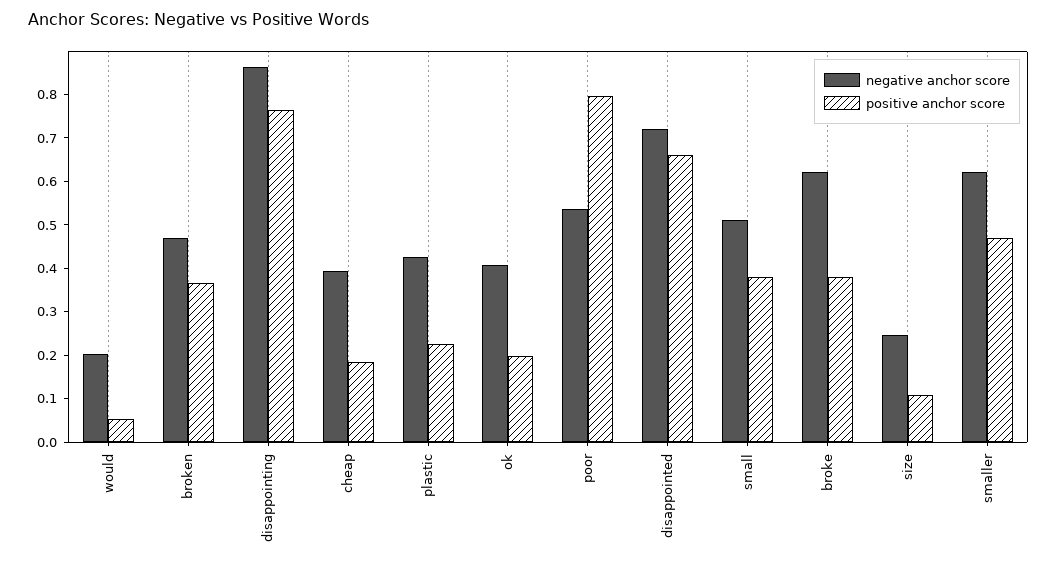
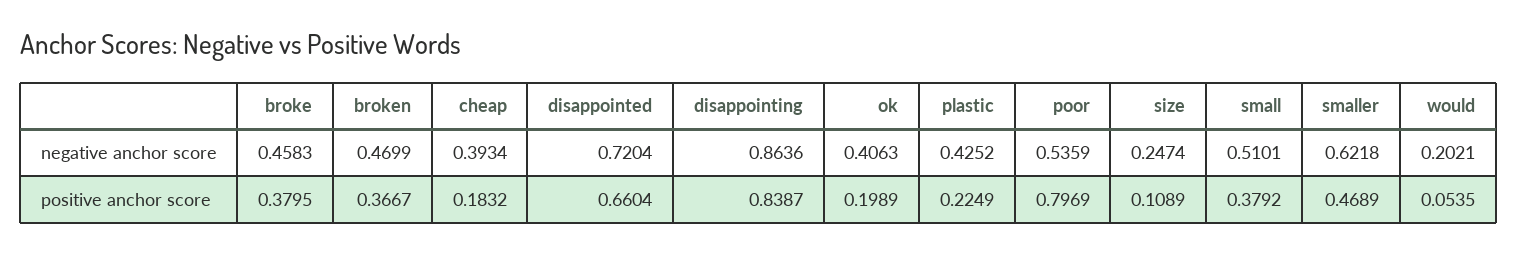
  {
    "negative anchor score": {
      "would": 0.2021,
      "broken": 0.4699,
      "disappointing": 0.8636,
      "cheap": 0.3934,
      "plastic": 0.4252,
      "ok": 0.4063,
      "poor": 0.5359,
      "disappointed": 0.7204,
      "small": 0.5101,
-     "broke": 0.62,
+     "broke": 0.4583,
      "size": 0.2474,
      "smaller": 0.6218
    },
    "positive anchor score": {
      "would": 0.0535,
      "broken": 0.3667,
-     "disappointing": 0.76,
+     "disappointing": 0.8387,
      "cheap": 0.1832,
      "plastic": 0.2249,
      "ok": 0.1989,
      "poor": 0.7969,
      "disappointed": 0.6604,
      "small": 0.3792,
      "broke": 0.3795,
      "size": 0.1089,
      "smaller": 0.4689
    }
  }

